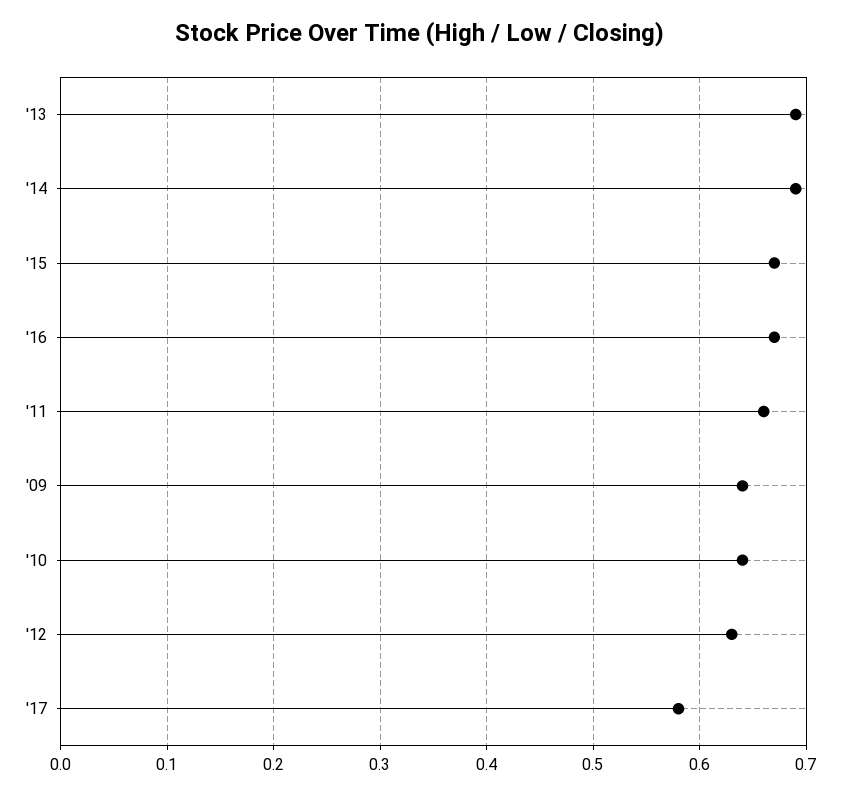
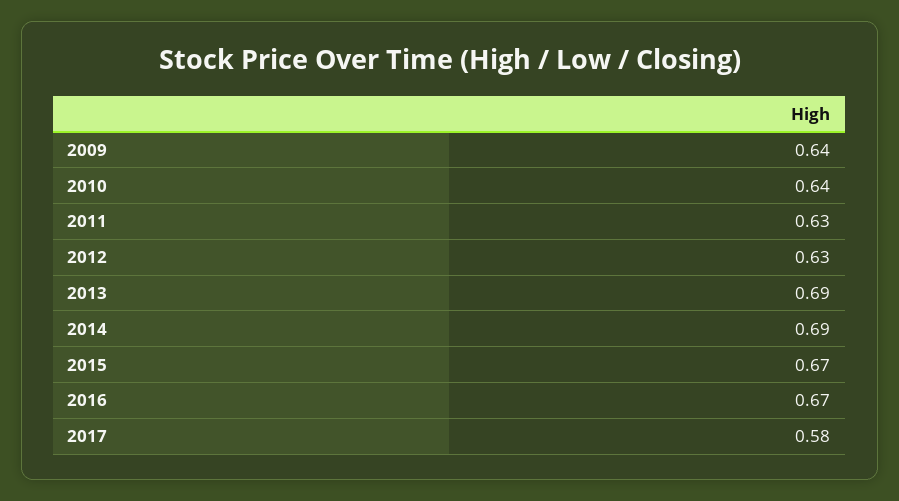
  {
    "'13": 0.69,
    "'14": 0.69,
    "'15": 0.67,
    "'16": 0.67,
-   "'11": 0.66,
+   "'11": 0.63,
    "'09": 0.64,
    "'10": 0.64,
    "'12": 0.63,
    "'17": 0.58
  }

